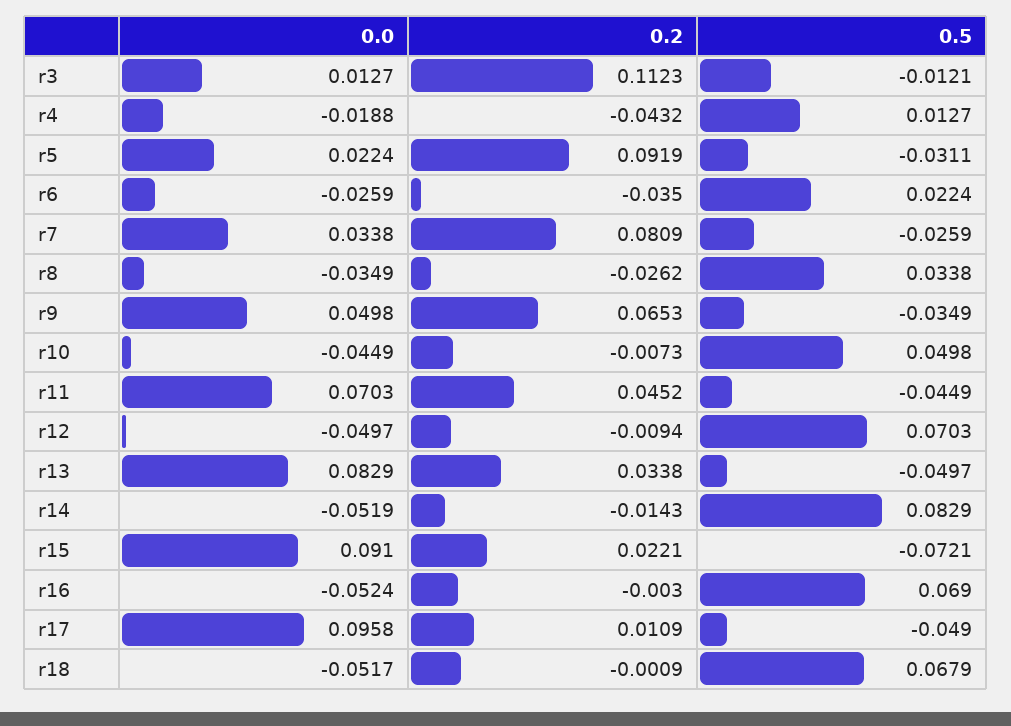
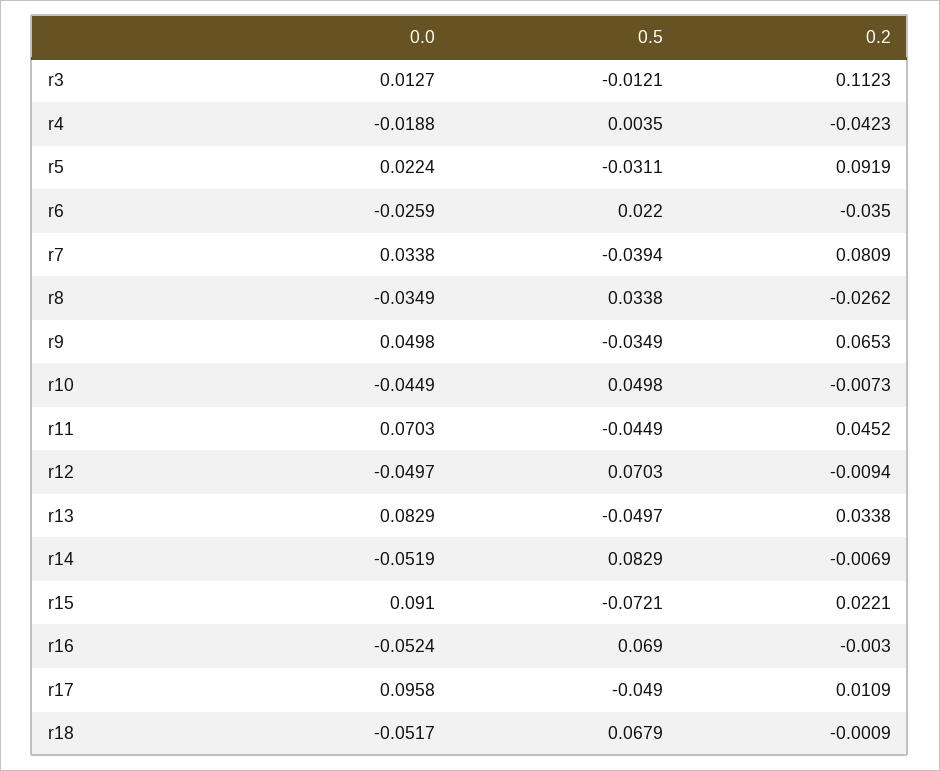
  {
    "0.0": {
      "r3": 0.0127,
      "r4": -0.0188,
      "r5": 0.0224,
      "r6": -0.0259,
      "r7": 0.0338,
      "r8": -0.0349,
      "r9": 0.0498,
      "r10": -0.0449,
      "r11": 0.0703,
      "r12": -0.0497,
      "r13": 0.0829,
      "r14": -0.0519,
      "r15": 0.091,
      "r16": -0.0524,
      "r17": 0.0958,
      "r18": -0.0517
    },
    "0.2": {
      "r3": 0.1123,
-     "r4": -0.0432,
+     "r4": -0.0423,
      "r5": 0.0919,
      "r6": -0.035,
      "r7": 0.0809,
      "r8": -0.0262,
      "r9": 0.0653,
      "r10": -0.0073,
      "r11": 0.0452,
      "r12": -0.0094,
      "r13": 0.0338,
-     "r14": -0.0143,
+     "r14": -0.0069,
      "r15": 0.0221,
      "r16": -0.003,
      "r17": 0.0109,
      "r18": -0.0009
    },
    "0.5": {
      "r3": -0.0121,
-     "r4": 0.0127,
+     "r4": 0.0035,
      "r5": -0.0311,
-     "r6": 0.0224,
+     "r6": 0.022,
-     "r7": -0.0259,
+     "r7": -0.0394,
      "r8": 0.0338,
      "r9": -0.0349,
      "r10": 0.0498,
      "r11": -0.0449,
      "r12": 0.0703,
      "r13": -0.0497,
      "r14": 0.0829,
      "r15": -0.0721,
      "r16": 0.069,
      "r17": -0.049,
      "r18": 0.0679
    }
  }

